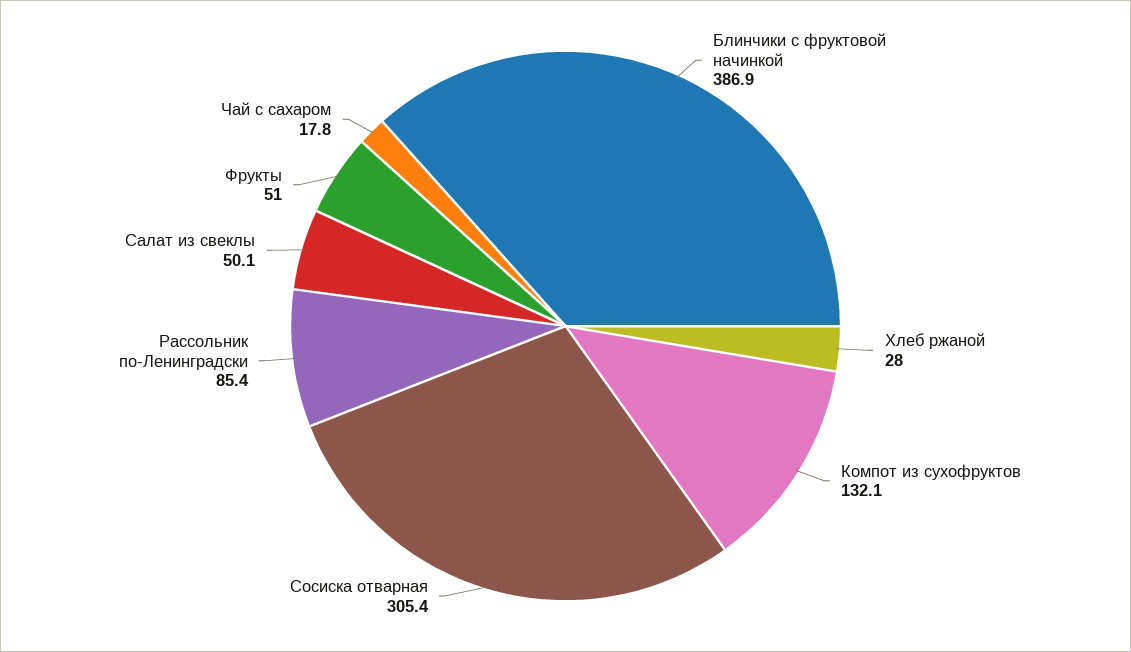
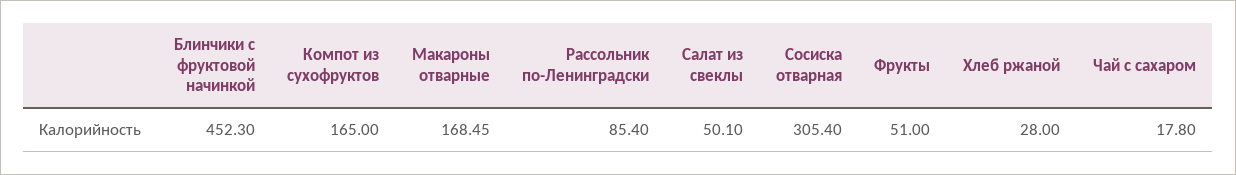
  {
-   "Блинчики с фруктовой начинкой": 386.9,
+   "Блинчики с фруктовой начинкой": 452.3,
    "Хлеб ржаной": 28,
-   "Компот из сухофруктов": 132.1,
+   "Компот из сухофруктов": 165,
    "Сосиска отварная": 305.4,
    "Рассольник по-Ленинградски": 85.4,
    "Салат из свеклы": 50.1,
    "Фрукты": 51,
-   "Чай с сахаром": 17.8
+   "Чай с сахаром": 17.8,
+   "Макароны отварные": 168.45
  }

